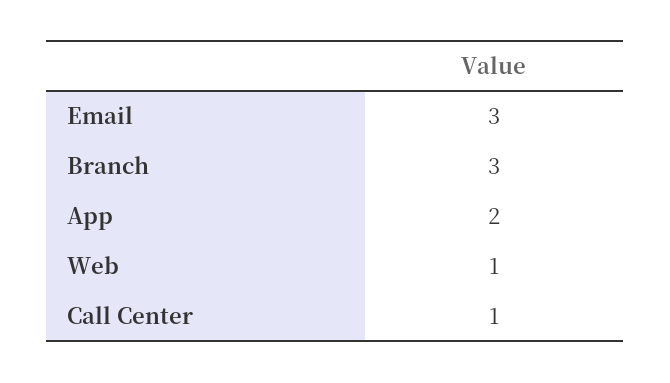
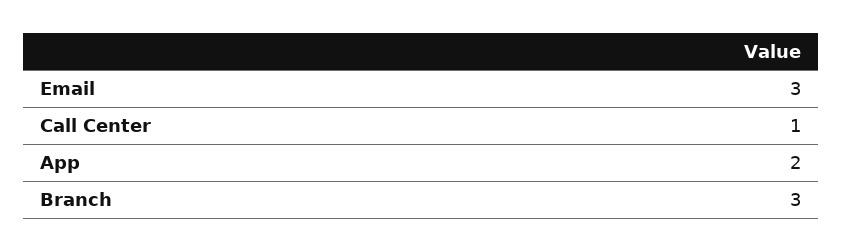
  {
    "Email": 3,
    "Branch": 3,
    "App": 2,
-   "Web": 1,
    "Call Center": 1
  }

